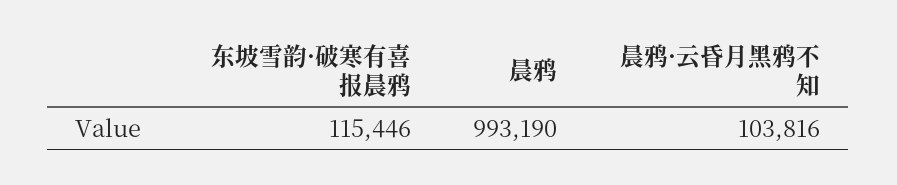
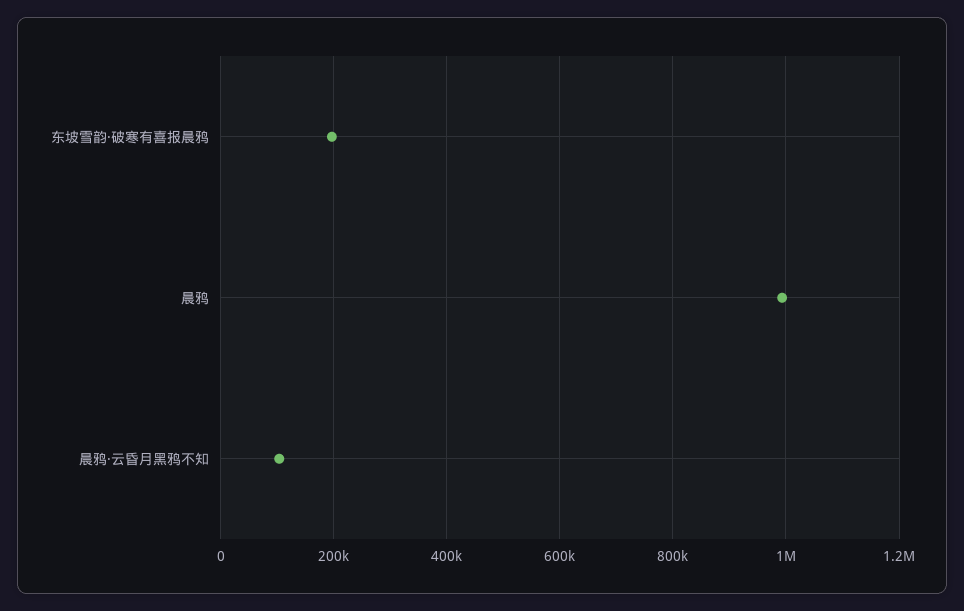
  {
-   "东坡雪韵·破寒有喜报晨鸦": 115446,
+   "东坡雪韵·破寒有喜报晨鸦": 200000,
    "晨鸦": 993190,
    "晨鸦·云昏月黑鸦不知": 103816
  }

